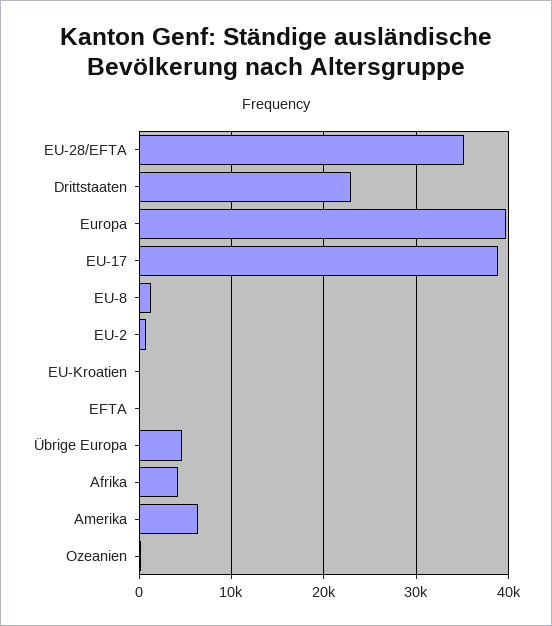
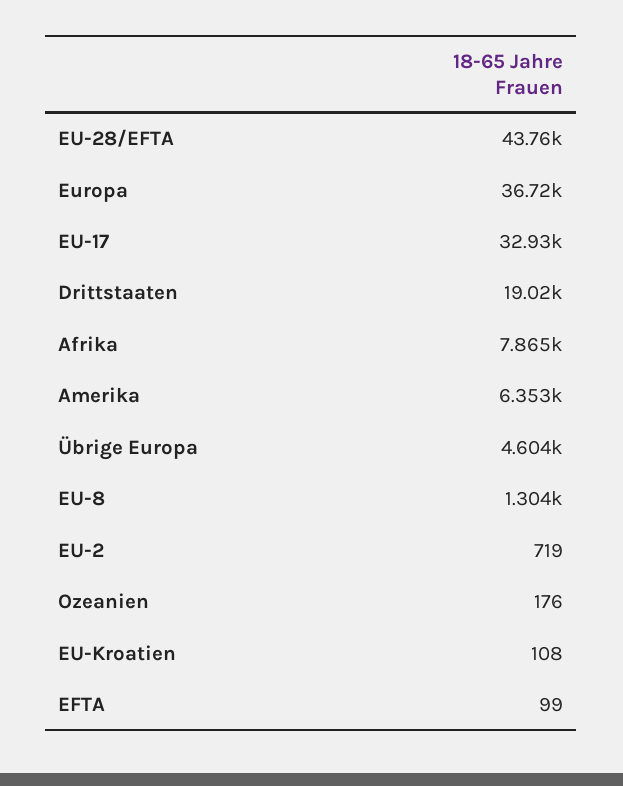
  {
-   "EU-28/EFTA": 35000,
+   "EU-28/EFTA": 43760,
-   "Drittstaaten": 23000,
+   "Drittstaaten": 19020,
-   "Europa": 40000,
+   "Europa": 36720,
-   "EU-17": 39000,
+   "EU-17": 32930,
    "EU-8": 1304,
    "EU-2": 719,
    "EU-Kroatien": 108,
    "EFTA": 99,
    "Übrige Europa": 4604,
-   "Afrika": 4000,
+   "Afrika": 7865,
    "Amerika": 6353,
    "Ozeanien": 176
  }

